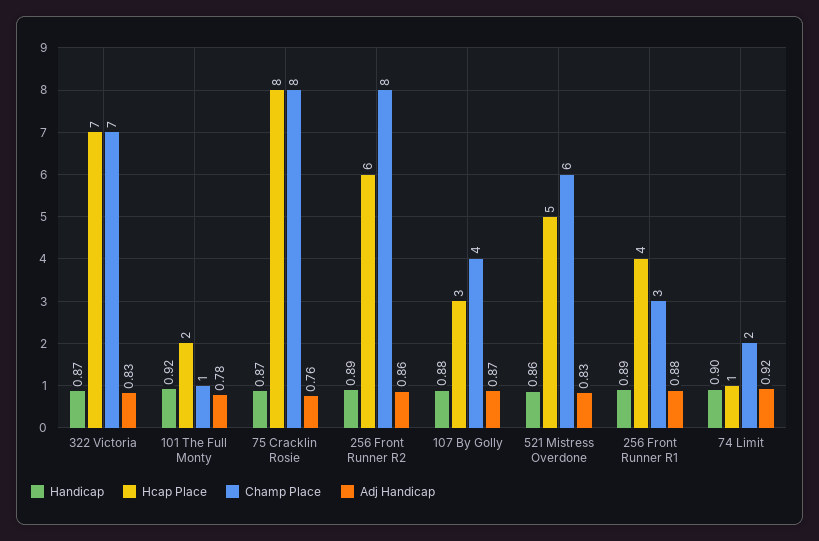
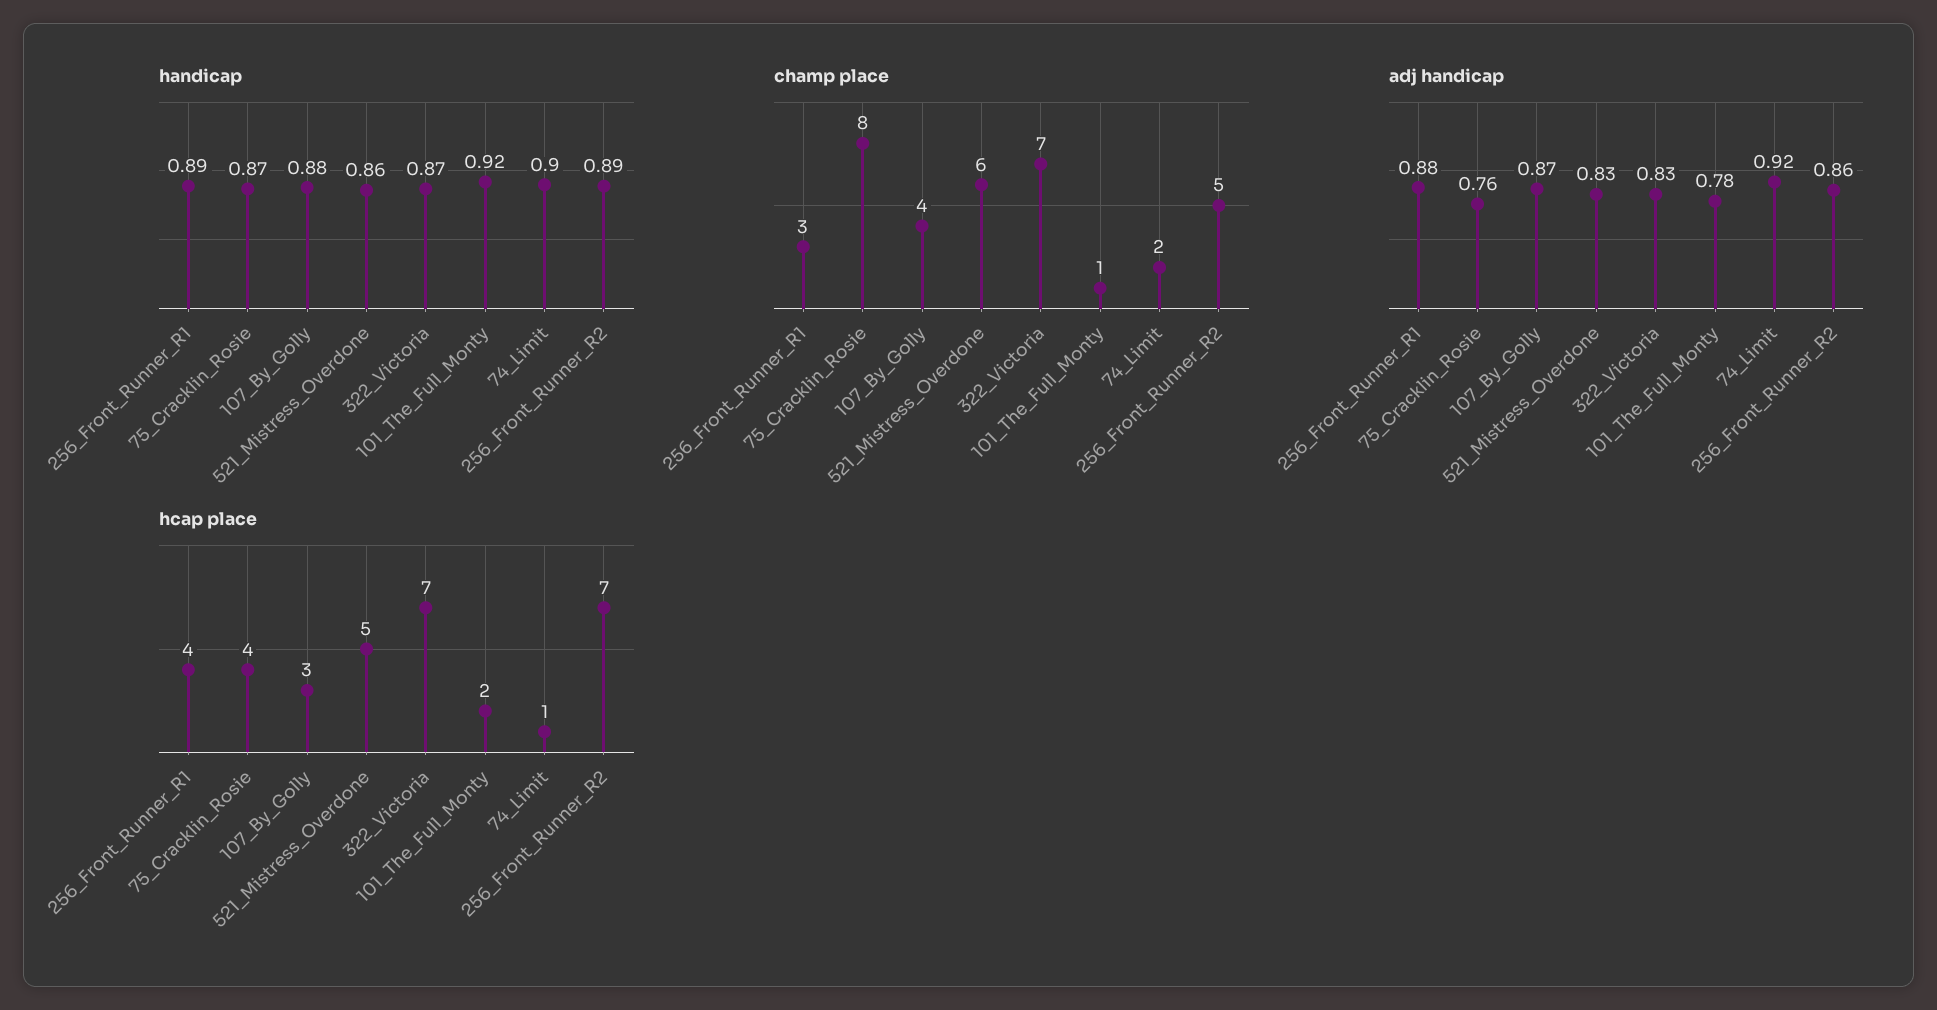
  {
    "Handicap": {
      "322 Victoria": 0.87,
      "101 The Full Monty": 0.92,
      "75 Cracklin Rosie": 0.87,
      "256 Front Runner R2": 0.89,
      "107 By Golly": 0.88,
      "521 Mistress Overdone": 0.86,
      "256 Front Runner R1": 0.89,
      "74 Limit": 0.9
    },
    "Hcap Place": {
      "322 Victoria": 7,
      "101 The Full Monty": 2,
-     "75 Cracklin Rosie": 8,
+     "75 Cracklin Rosie": 4,
-     "256 Front Runner R2": 6,
+     "256 Front Runner R2": 7,
      "107 By Golly": 3,
      "521 Mistress Overdone": 5,
      "256 Front Runner R1": 4,
      "74 Limit": 1
    },
    "Champ Place": {
      "322 Victoria": 7,
      "101 The Full Monty": 1,
      "75 Cracklin Rosie": 8,
-     "256 Front Runner R2": 8,
+     "256 Front Runner R2": 5,
      "107 By Golly": 4,
      "521 Mistress Overdone": 6,
      "256 Front Runner R1": 3,
      "74 Limit": 2
    },
    "Adj Handicap": {
      "322 Victoria": 0.83,
      "101 The Full Monty": 0.78,
      "75 Cracklin Rosie": 0.76,
      "256 Front Runner R2": 0.86,
      "107 By Golly": 0.87,
      "521 Mistress Overdone": 0.83,
      "256 Front Runner R1": 0.88,
      "74 Limit": 0.92
    }
  }

